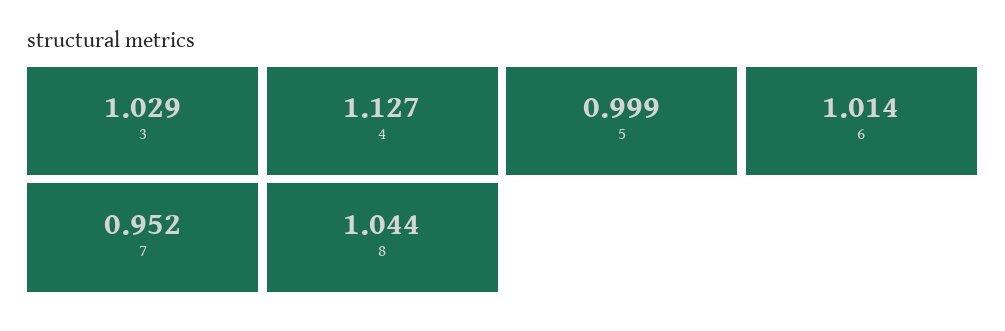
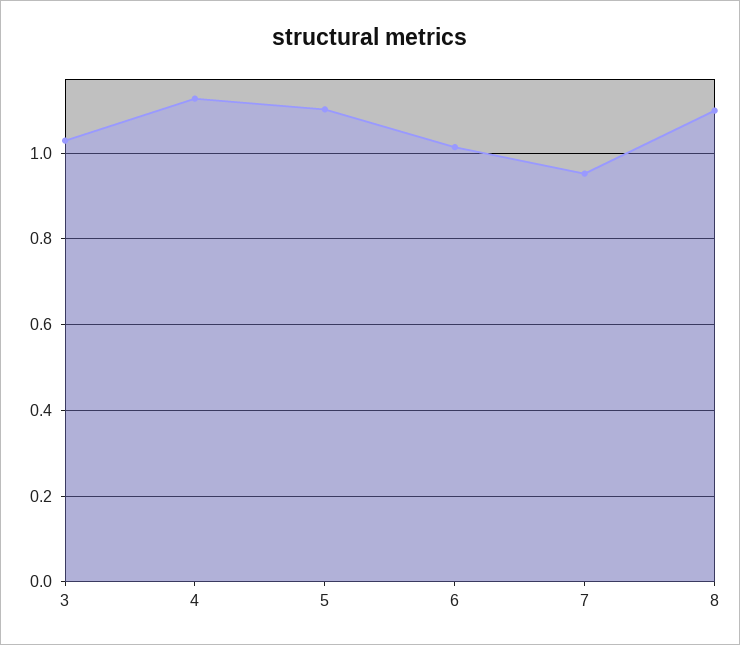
  {
    "3": 1.029,
    "4": 1.127,
-   "5": 0.999,
+   "5": 1.1,
    "6": 1.014,
    "7": 0.952,
-   "8": 1.044
+   "8": 1.1
  }

